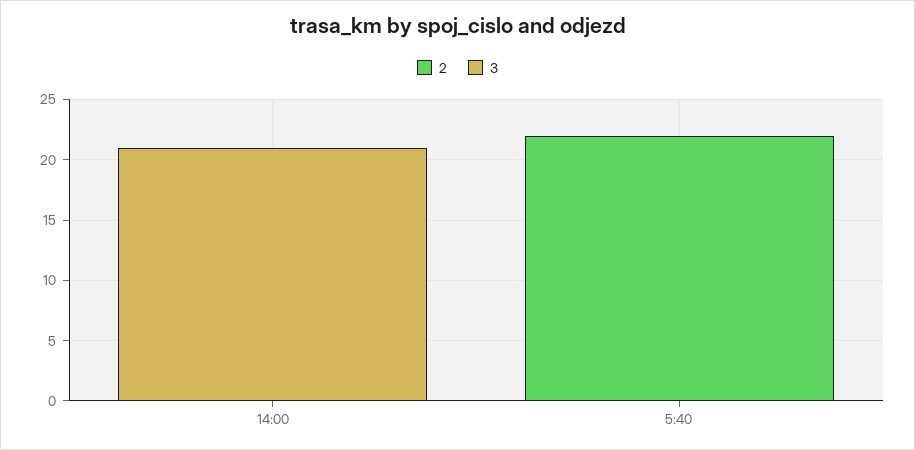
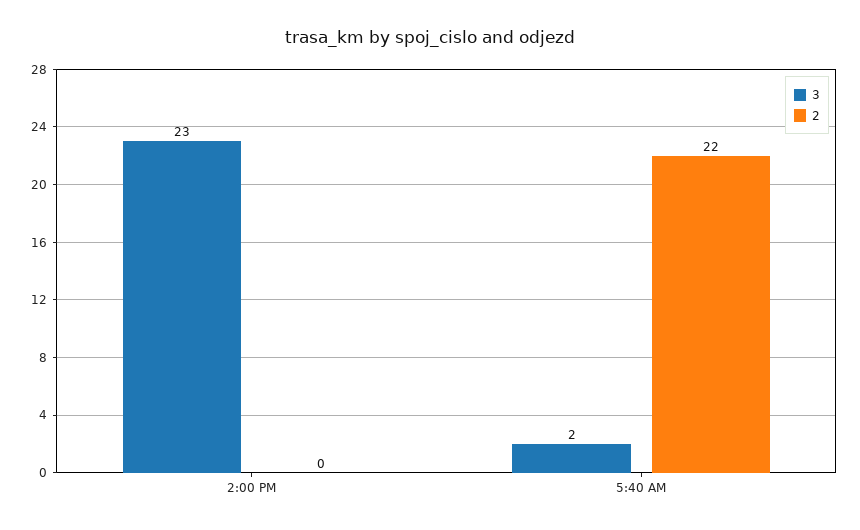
  {
    "2": {
      "14:00": 0,
      "5:40": 22
    },
    "3": {
-     "14:00": 21,
+     "14:00": 23,
-     "5:40": 0
+     "5:40": 2
    }
  }

